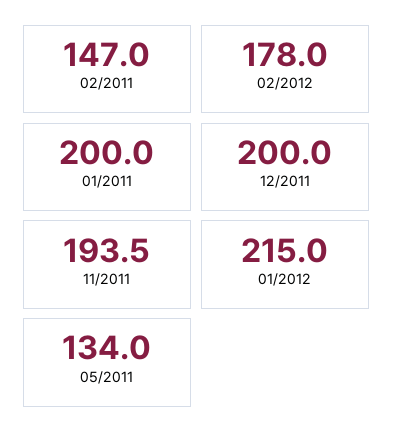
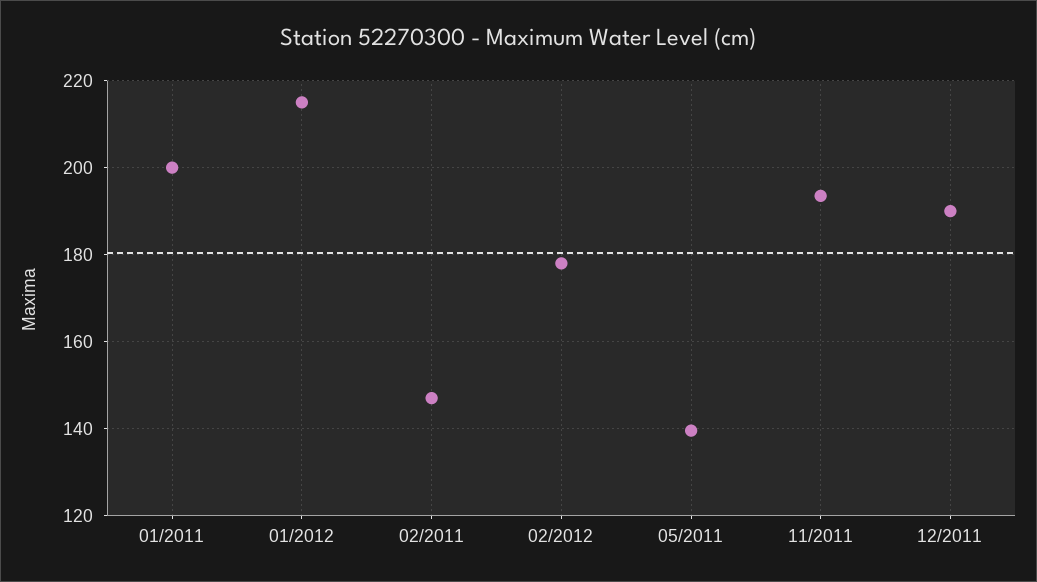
  {
    "02/2011": 147,
    "02/2012": 178,
    "01/2011": 200,
-   "12/2011": 200,
+   "12/2011": 190,
    "11/2011": 193.5,
    "01/2012": 215,
-   "05/2011": 134
+   "05/2011": 140
  }

